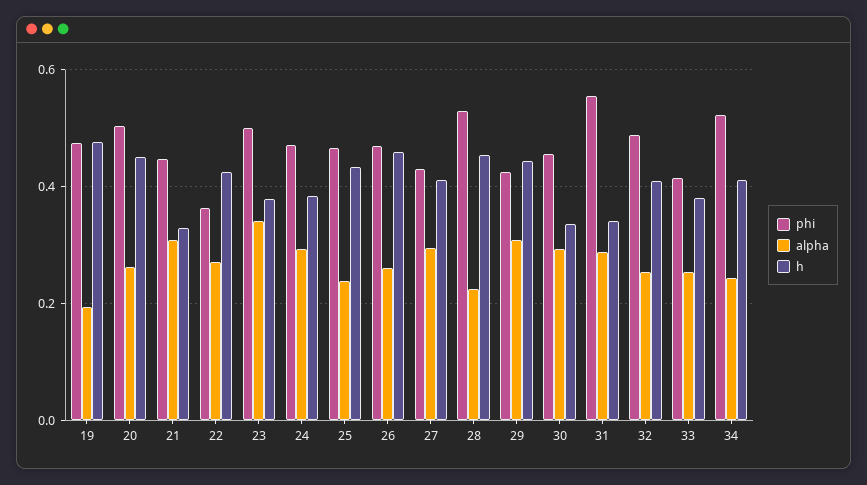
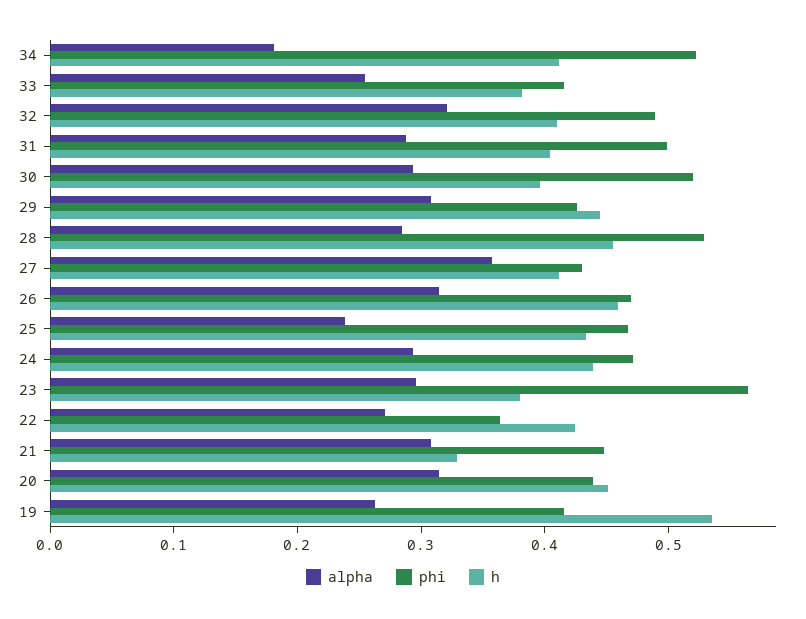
  {
    "phi": {
-     "19": 0.48,
+     "19": 0.42,
-     "20": 0.5,
+     "20": 0.44,
      "21": 0.44,
      "22": 0.36,
-     "23": 0.5,
+     "23": 0.56,
      "24": 0.48,
      "25": 0.46,
      "26": 0.46,
      "27": 0.44,
      "28": 0.52,
      "29": 0.42,
-     "30": 0.46,
+     "30": 0.52,
-     "31": 0.56,
+     "31": 0.5,
      "32": 0.48,
      "33": 0.42,
      "34": 0.52
    },
    "alpha": {
-     "19": 0.2,
+     "19": 0.26,
-     "20": 0.26,
+     "20": 0.32,
      "21": 0.3,
      "22": 0.28,
-     "23": 0.34,
+     "23": 0.3,
      "24": 0.3,
      "25": 0.24,
-     "26": 0.26,
+     "26": 0.32,
-     "27": 0.3,
+     "27": 0.36,
-     "28": 0.22,
+     "28": 0.28,
      "29": 0.3,
      "30": 0.3,
      "31": 0.28,
-     "32": 0.26,
+     "32": 0.32,
      "33": 0.26,
-     "34": 0.24
+     "34": 0.18
    },
    "h": {
-     "19": 0.48,
+     "19": 0.54,
      "20": 0.46,
      "21": 0.32,
      "22": 0.42,
      "23": 0.38,
-     "24": 0.38,
+     "24": 0.44,
      "25": 0.44,
      "26": 0.46,
      "27": 0.42,
      "28": 0.46,
      "29": 0.44,
-     "30": 0.34,
+     "30": 0.4,
-     "31": 0.34,
+     "31": 0.4,
      "32": 0.4,
      "33": 0.38,
      "34": 0.42
    }
  }

